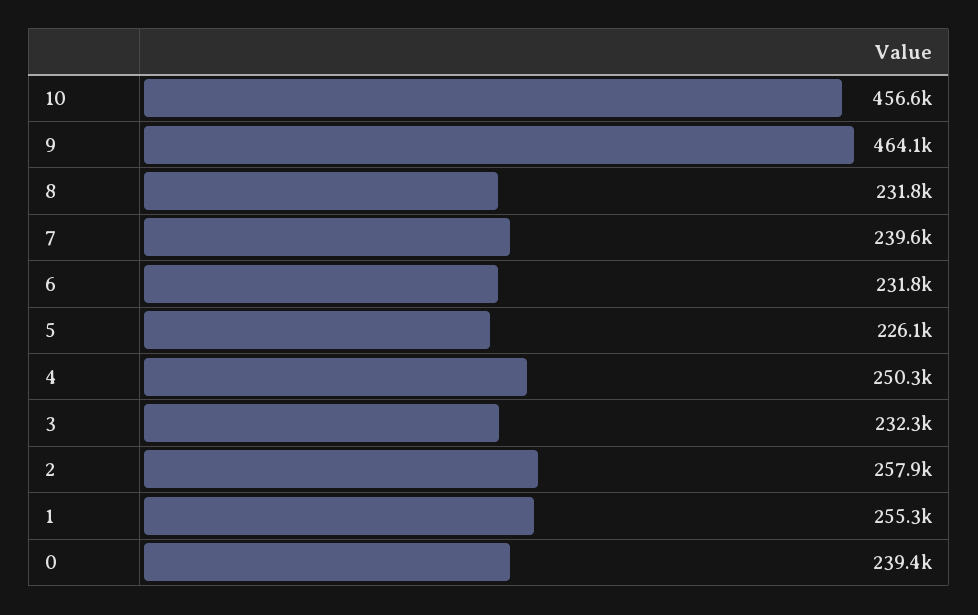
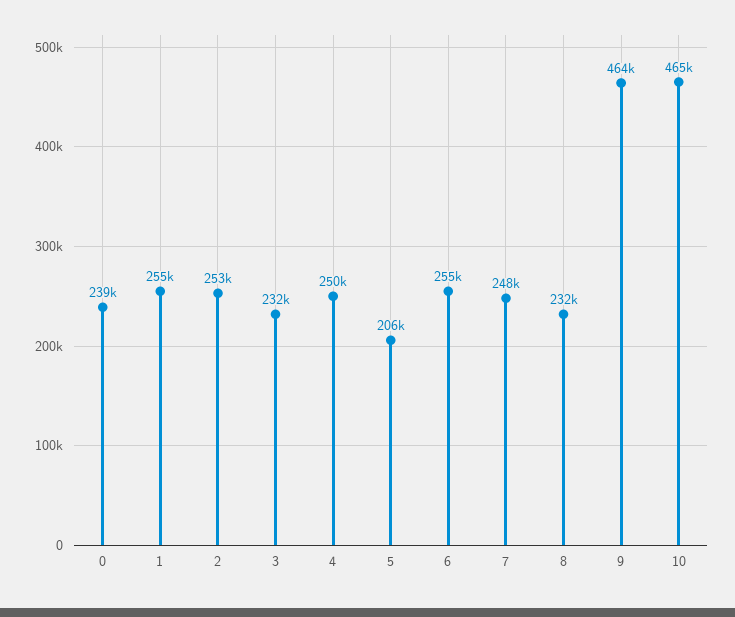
  {
-   "10": 456600,
+   "10": 465000,
    "9": 464100,
    "8": 231800,
-   "7": 239600,
+   "7": 248000,
-   "6": 231800,
+   "6": 255000,
-   "5": 226100,
+   "5": 206000,
    "4": 250300,
    "3": 232300,
-   "2": 257900,
+   "2": 253000,
    "1": 255300,
    "0": 239400
  }

